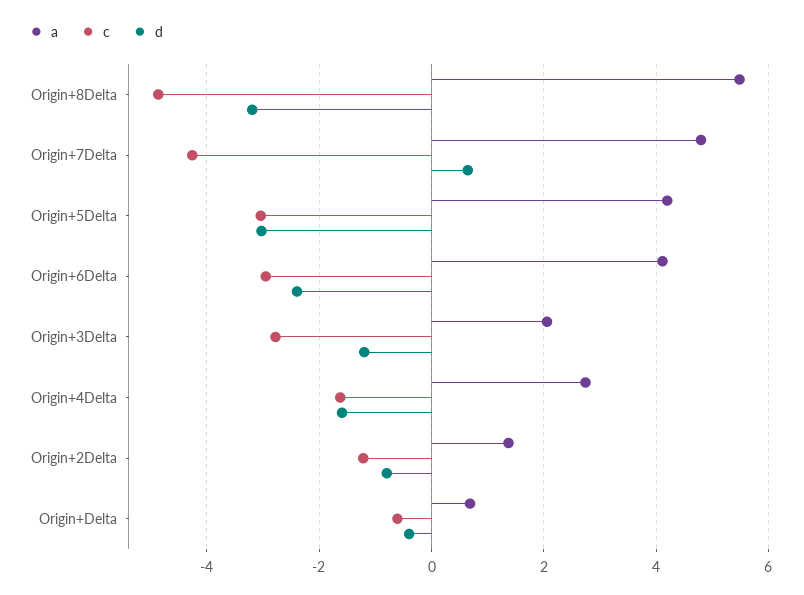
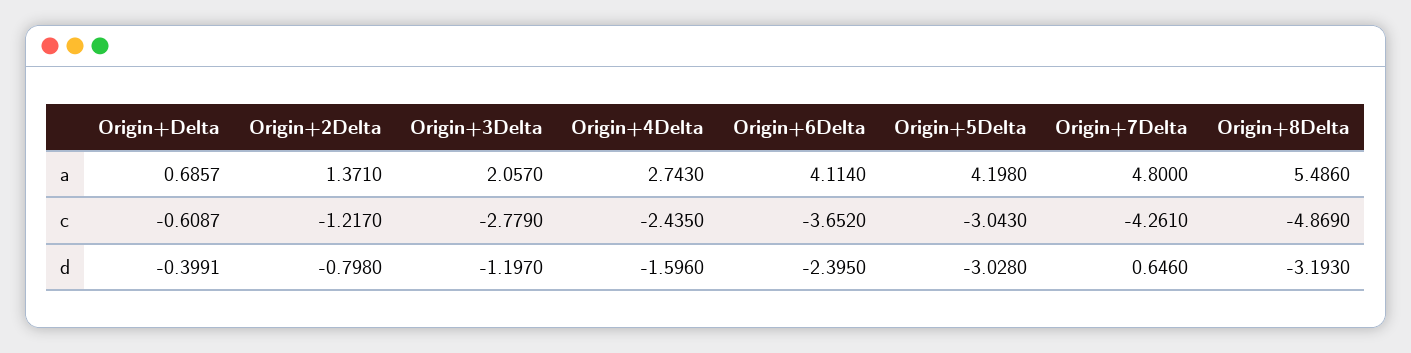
  {
    "a": {
      "Origin+8Delta": 5.486,
      "Origin+7Delta": 4.8,
      "Origin+5Delta": 4.198,
      "Origin+6Delta": 4.114,
      "Origin+3Delta": 2.057,
      "Origin+4Delta": 2.743,
      "Origin+2Delta": 1.371,
      "Origin+Delta": 0.6857
    },
    "c": {
      "Origin+8Delta": -4.869,
      "Origin+7Delta": -4.261,
      "Origin+5Delta": -3.043,
-     "Origin+6Delta": -3,
+     "Origin+6Delta": -3.652,
      "Origin+3Delta": -2.779,
-     "Origin+4Delta": -1.6,
+     "Origin+4Delta": -2.435,
      "Origin+2Delta": -1.217,
      "Origin+Delta": -0.6087
    },
    "d": {
      "Origin+8Delta": -3.193,
      "Origin+7Delta": 0.646,
      "Origin+5Delta": -3.028,
      "Origin+6Delta": -2.395,
      "Origin+3Delta": -1.197,
      "Origin+4Delta": -1.596,
      "Origin+2Delta": -0.798,
      "Origin+Delta": -0.3991
    }
  }

